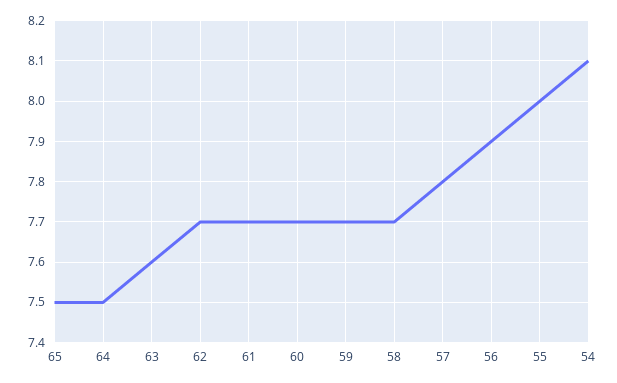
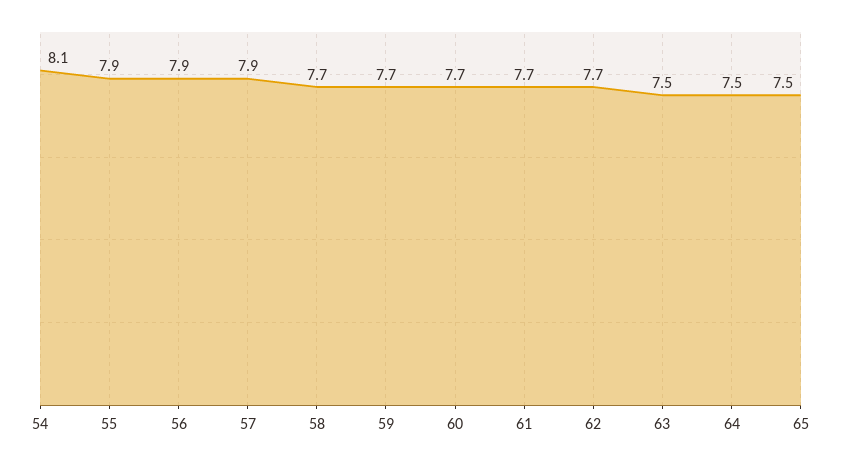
  {
    "65": 7.5,
    "64": 7.5,
-   "63": 7.6,
+   "63": 7.5,
    "62": 7.7,
    "61": 7.7,
    "60": 7.7,
    "59": 7.7,
    "58": 7.7,
-   "57": 7.8,
+   "57": 7.9,
    "56": 7.9,
-   "55": 8,
+   "55": 7.9,
    "54": 8.1
  }

